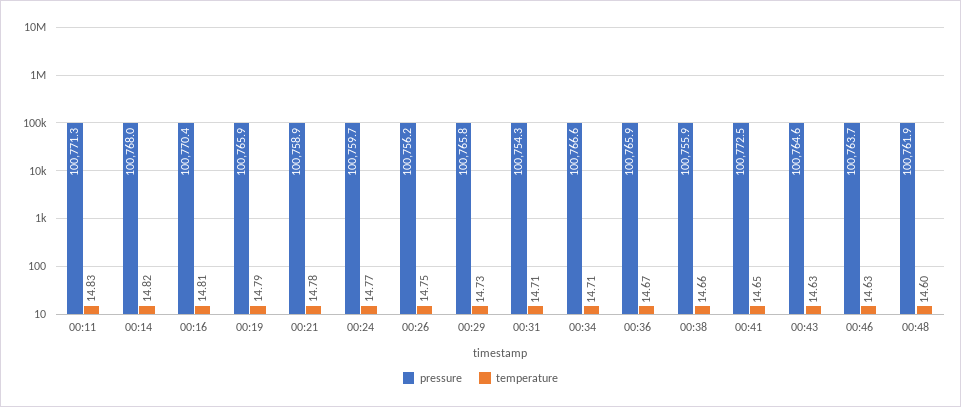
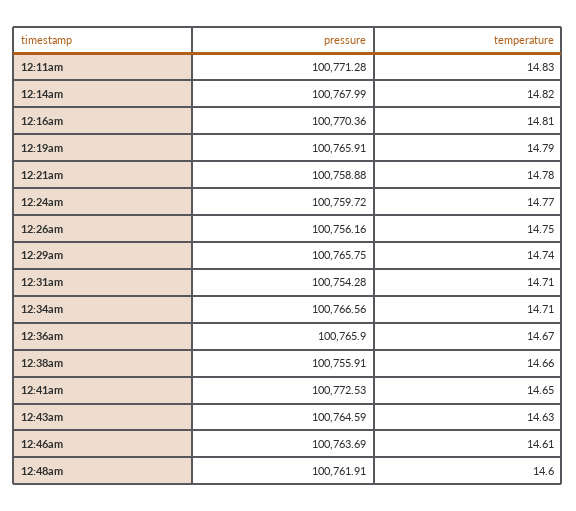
  {
    "pressure": {
      "00:11": 100771.28,
      "00:14": 100767.99,
      "00:16": 100770.36,
      "00:19": 100765.91,
      "00:21": 100758.88,
      "00:24": 100759.72,
      "00:26": 100756.16,
      "00:29": 100765.75,
      "00:31": 100754.28,
      "00:34": 100766.56,
      "00:36": 100765.9,
      "00:38": 100755.91,
      "00:41": 100772.53,
      "00:43": 100764.59,
      "00:46": 100763.69,
      "00:48": 100761.91
    },
    "temperature": {
      "00:11": 14.83,
      "00:14": 14.82,
      "00:16": 14.81,
      "00:19": 14.79,
      "00:21": 14.78,
      "00:24": 14.77,
      "00:26": 14.75,
-     "00:29": 14.73,
+     "00:29": 14.74,
      "00:31": 14.71,
      "00:34": 14.71,
      "00:36": 14.67,
      "00:38": 14.66,
      "00:41": 14.65,
      "00:43": 14.63,
-     "00:46": 14.63,
+     "00:46": 14.61,
      "00:48": 14.6
    }
  }

